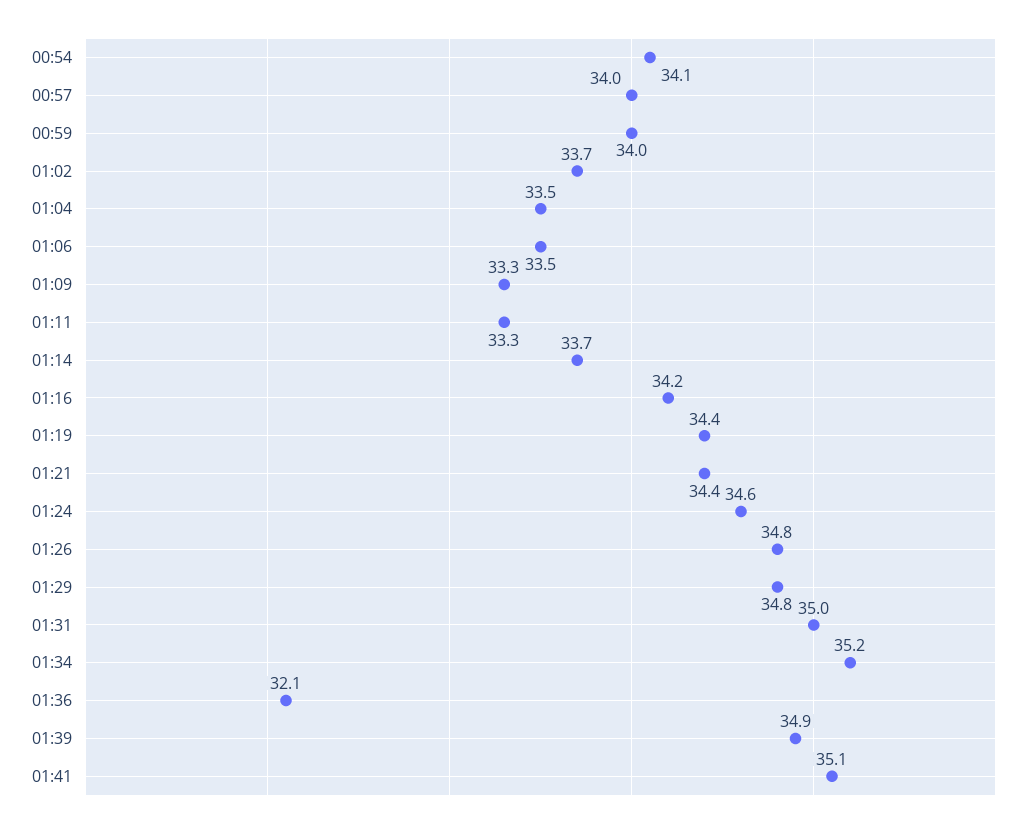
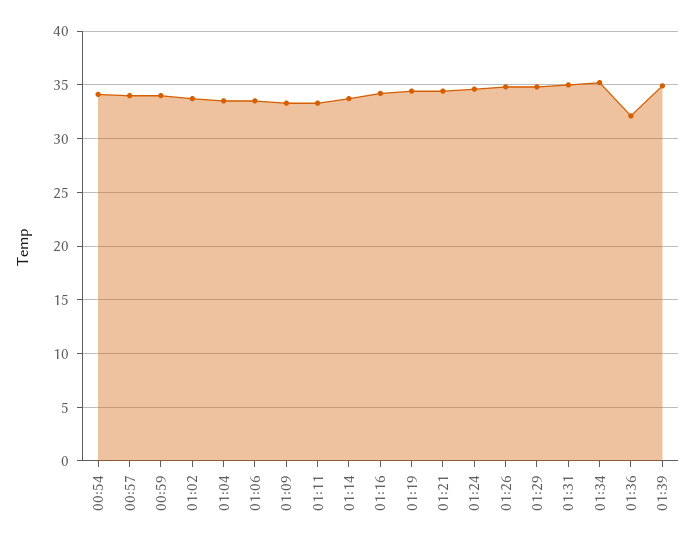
  {
    "00:54": 34.1,
    "00:57": 34,
    "00:59": 34,
    "01:02": 33.7,
    "01:04": 33.5,
    "01:06": 33.5,
    "01:09": 33.3,
    "01:11": 33.3,
    "01:14": 33.7,
    "01:16": 34.2,
    "01:19": 34.4,
    "01:21": 34.4,
    "01:24": 34.6,
    "01:26": 34.8,
    "01:29": 34.8,
    "01:31": 35,
    "01:34": 35.2,
    "01:36": 32.1,
-   "01:39": 34.9,
+   "01:39": 34.9
-   "01:41": 35.1
  }

